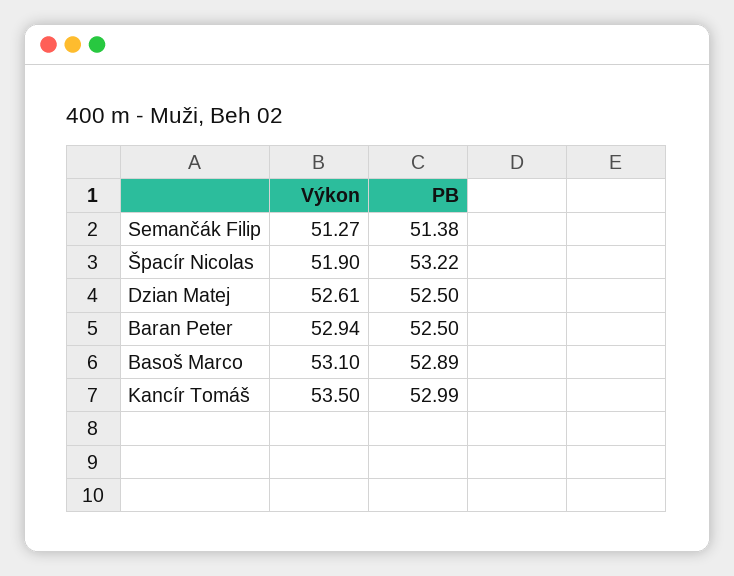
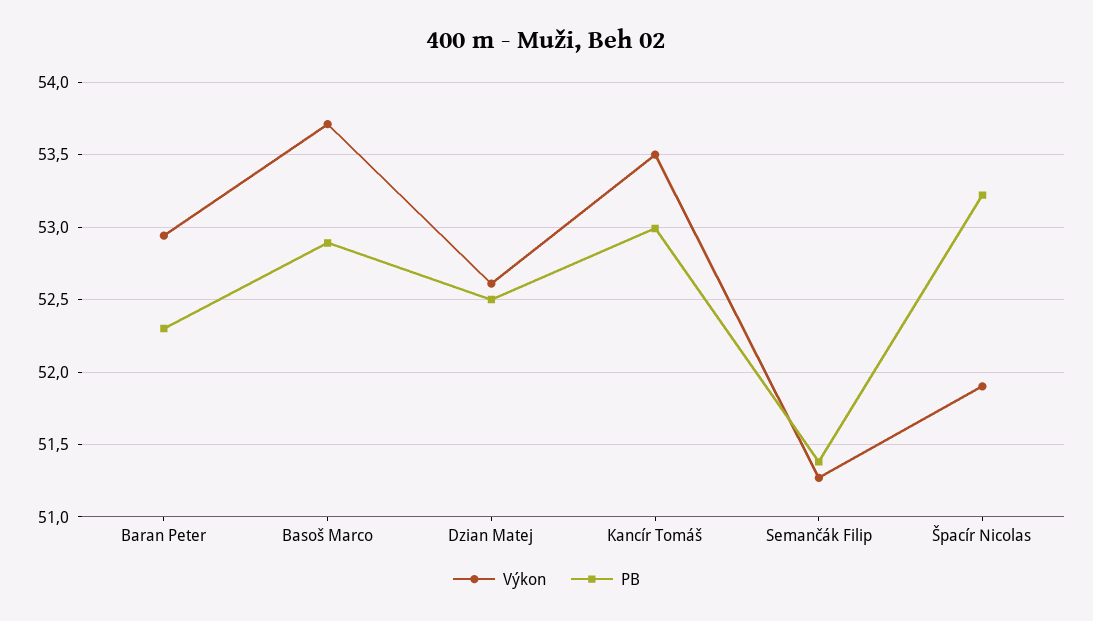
  {
    "Výkon": {
      "Semančák Filip": 51.27,
      "Špacír Nicolas": 51.9,
      "Dzian Matej": 52.61,
      "Baran Peter": 52.94,
-     "Basoš Marco": 53.1,
+     "Basoš Marco": 53.7,
      "Kancír Tomáš": 53.5
    },
    "PB": {
      "Semančák Filip": 51.38,
      "Špacír Nicolas": 53.22,
      "Dzian Matej": 52.5,
-     "Baran Peter": 52.5,
+     "Baran Peter": 52.3,
      "Basoš Marco": 52.89,
      "Kancír Tomáš": 52.99
    }
  }

